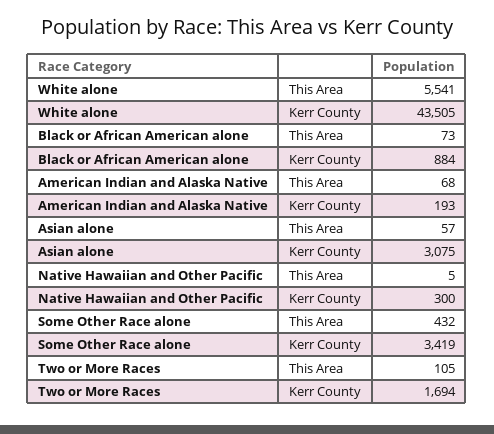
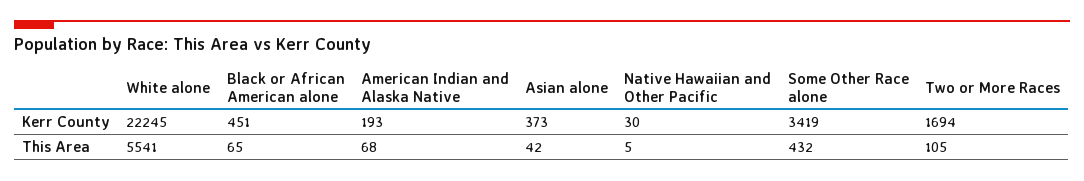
  {
    "White alone": {
      "This Area": 5541,
-     "Kerr County": 43505
+     "Kerr County": 22245
    },
    "Black or African American alone": {
-     "This Area": 73,
+     "This Area": 65,
-     "Kerr County": 884
+     "Kerr County": 451
    },
    "American Indian and Alaska Native": {
      "This Area": 68,
      "Kerr County": 193
    },
    "Asian alone": {
-     "This Area": 57,
+     "This Area": 42,
-     "Kerr County": 3075
+     "Kerr County": 373
    },
    "Native Hawaiian and Other Pacific": {
      "This Area": 5,
-     "Kerr County": 300
+     "Kerr County": 30
    },
    "Some Other Race alone": {
      "This Area": 432,
      "Kerr County": 3419
    },
    "Two or More Races": {
      "This Area": 105,
      "Kerr County": 1694
    }
  }

